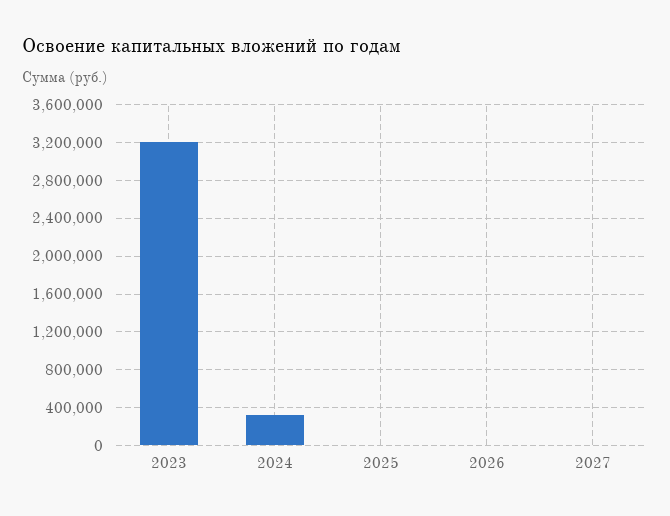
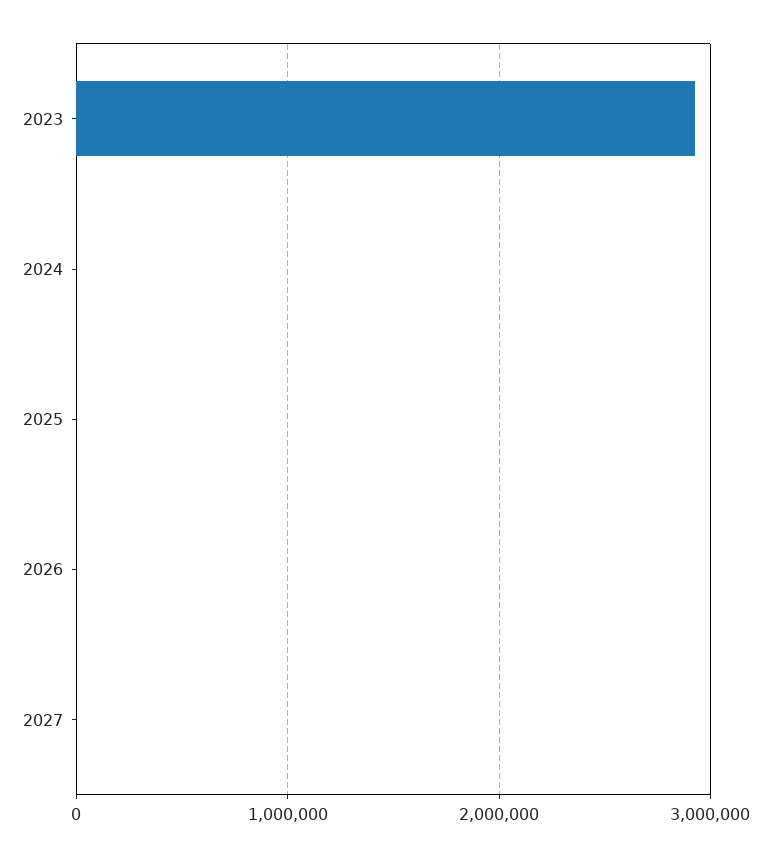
  {
-   "2023": 3200000,
+   "2023": 2900000,
-   "2024": 300000,
+   "2024": 0,
    "2025": 0,
    "2026": 0,
    "2027": 0
  }

